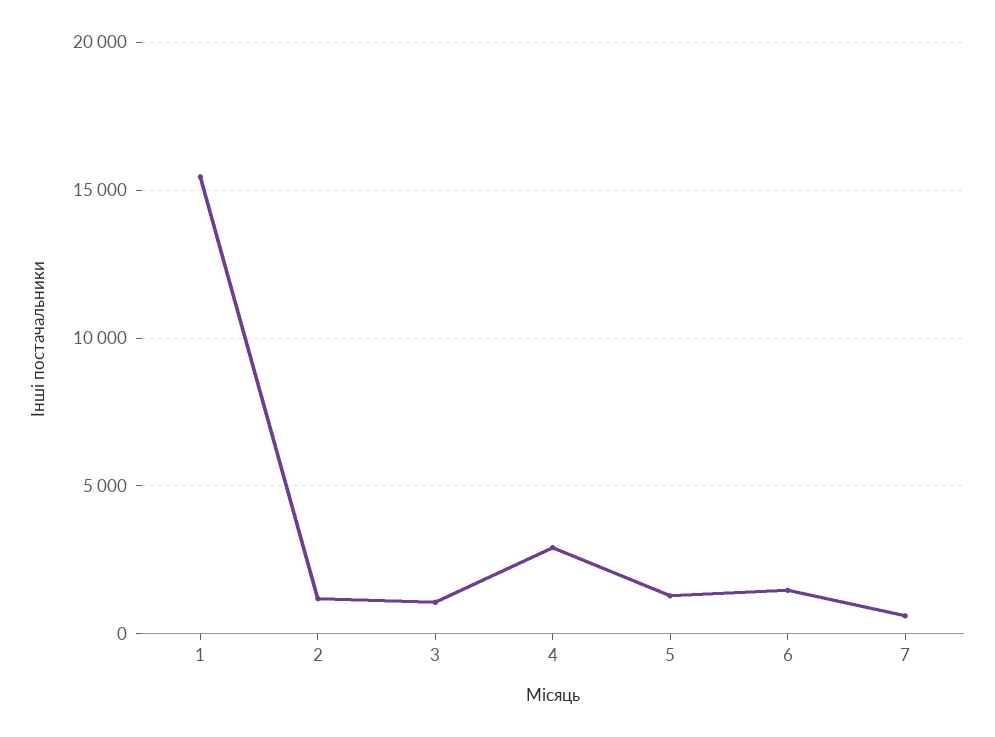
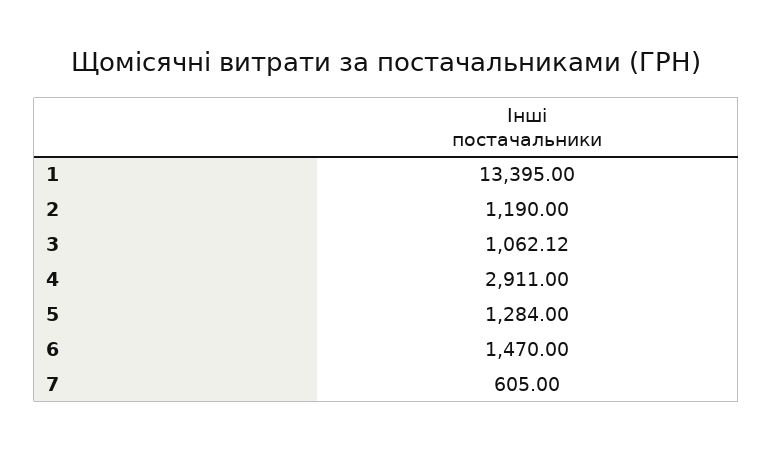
  {
-   "1": 15500,
+   "1": 13395,
    "2": 1190,
    "3": 1062.12,
    "4": 2911,
    "5": 1284,
    "6": 1470,
    "7": 605
  }

